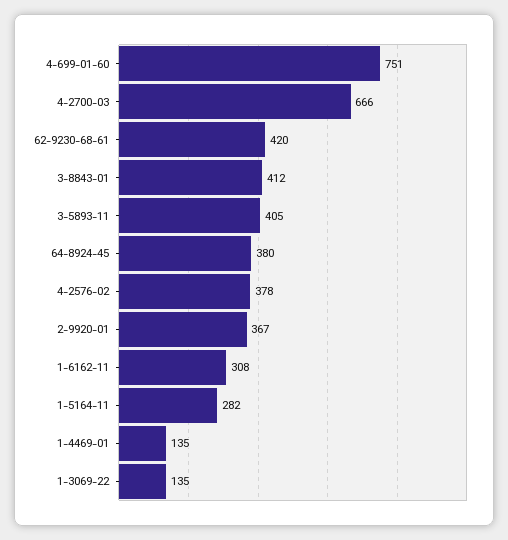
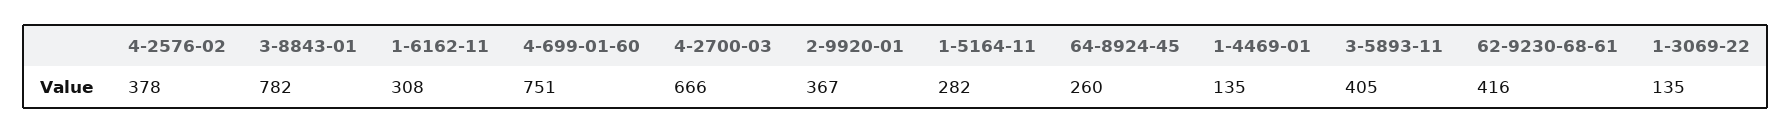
  {
    "4-699-01-60": 751,
    "4-2700-03": 666,
-   "62-9230-68-61": 420,
+   "62-9230-68-61": 416,
-   "3-8843-01": 412,
+   "3-8843-01": 782,
    "3-5893-11": 405,
-   "64-8924-45": 380,
+   "64-8924-45": 260,
    "4-2576-02": 378,
    "2-9920-01": 367,
    "1-6162-11": 308,
    "1-5164-11": 282,
    "1-4469-01": 135,
    "1-3069-22": 135
  }

